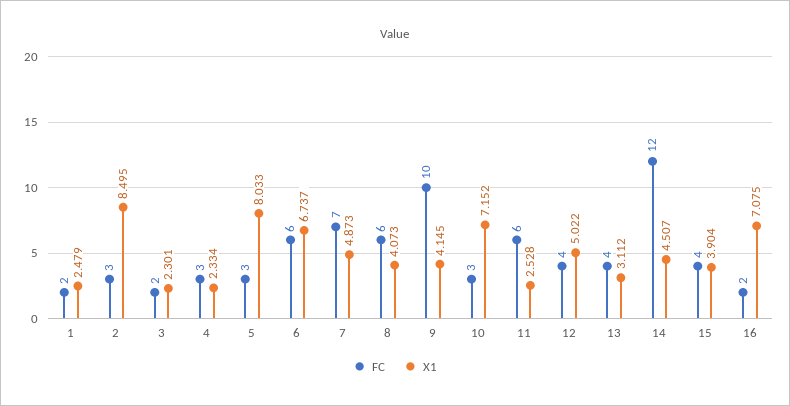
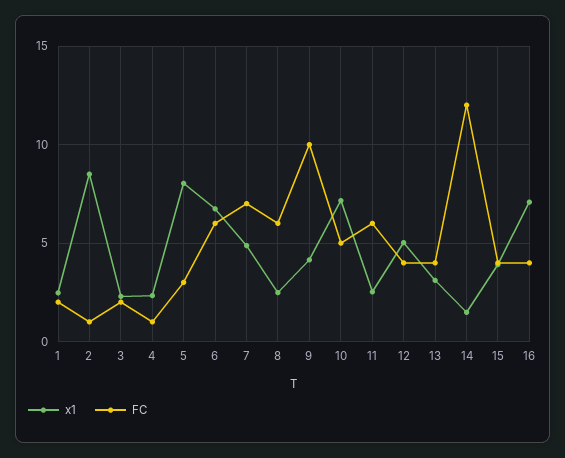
  {
    "FC": {
      "1": 2,
-     "2": 3,
+     "2": 1,
      "3": 2,
-     "4": 3,
+     "4": 1,
      "5": 3,
      "6": 6,
      "7": 7,
      "8": 6,
      "9": 10,
-     "10": 3,
+     "10": 5,
      "11": 6,
      "12": 4,
      "13": 4,
      "14": 12,
      "15": 4,
-     "16": 2
+     "16": 4
    },
    "X1": {
      "1": 2.479,
      "2": 8.495,
      "3": 2.301,
      "4": 2.334,
      "5": 8.033,
      "6": 6.737,
      "7": 4.873,
-     "8": 4.073,
+     "8": 2.5,
      "9": 4.145,
      "10": 7.152,
      "11": 2.528,
      "12": 5.022,
      "13": 3.112,
-     "14": 4.507,
+     "14": 1.5,
      "15": 3.904,
      "16": 7.075
    }
  }

